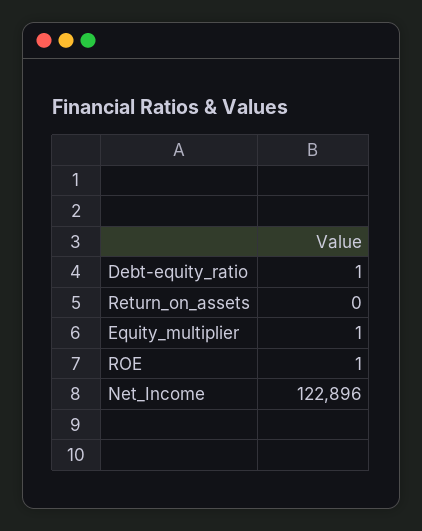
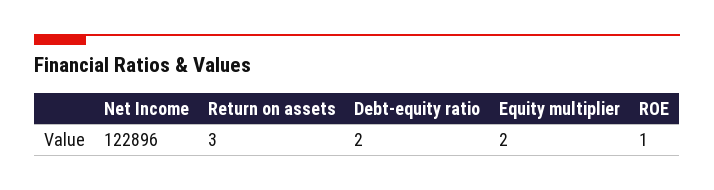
  {
-   "Debt-equity_ratio": 1,
+   "Debt-equity_ratio": 2,
-   "Return_on_assets": 0,
+   "Return_on_assets": 3,
-   "Equity_multiplier": 1,
+   "Equity_multiplier": 2,
    "ROE": 1,
    "Net_Income": 122896
  }

